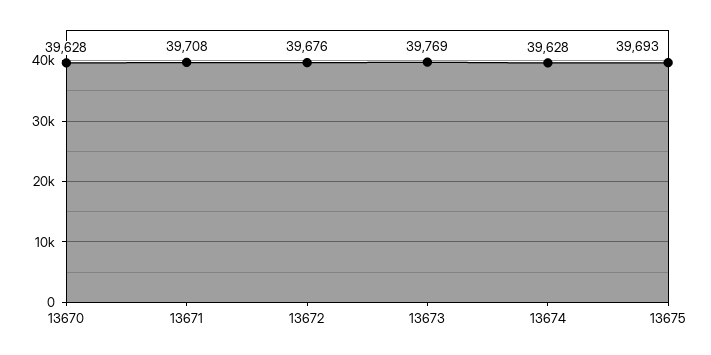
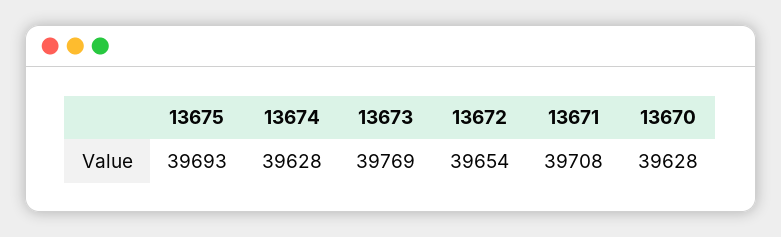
  {
    "13670": 39628,
    "13671": 39708,
-   "13672": 39676,
+   "13672": 39654,
    "13673": 39769,
    "13674": 39628,
    "13675": 39693
  }

